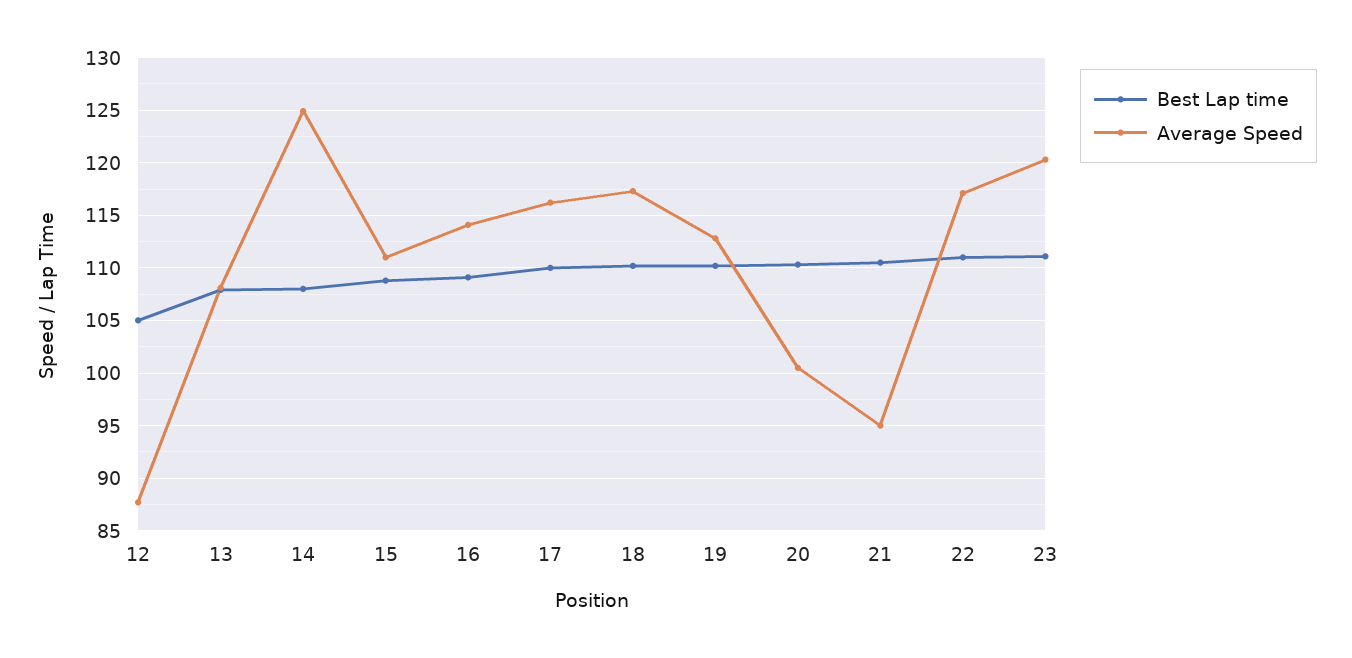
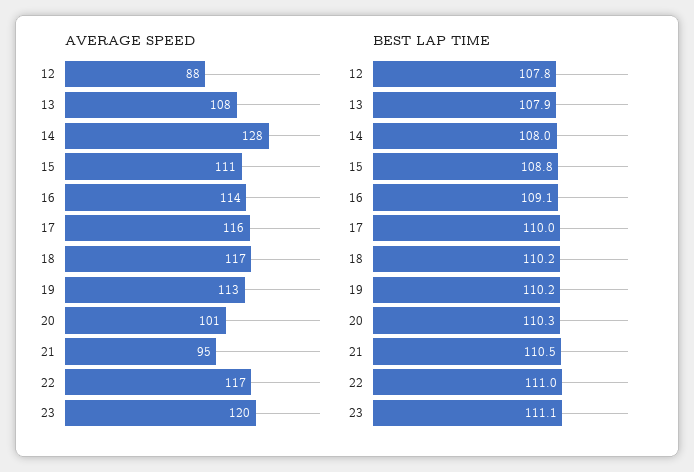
  {
    "Best Lap time": {
-     "12": 105,
+     "12": 107.8,
      "13": 107.9,
      "14": 108,
      "15": 108.8,
      "16": 109.1,
      "17": 110,
      "18": 110.2,
      "19": 110.2,
      "20": 110.3,
      "21": 110.5,
      "22": 111,
      "23": 111.1
    },
    "Average Speed": {
      "12": 88,
      "13": 108,
-     "14": 125,
+     "14": 128,
      "15": 111,
      "16": 114,
      "17": 116,
      "18": 117,
      "19": 113,
      "20": 101,
      "21": 95,
      "22": 117,
      "23": 120
    }
  }

